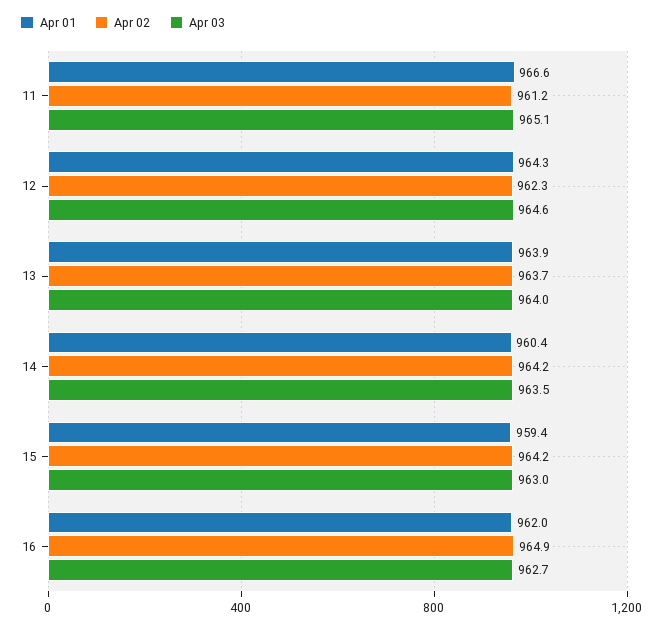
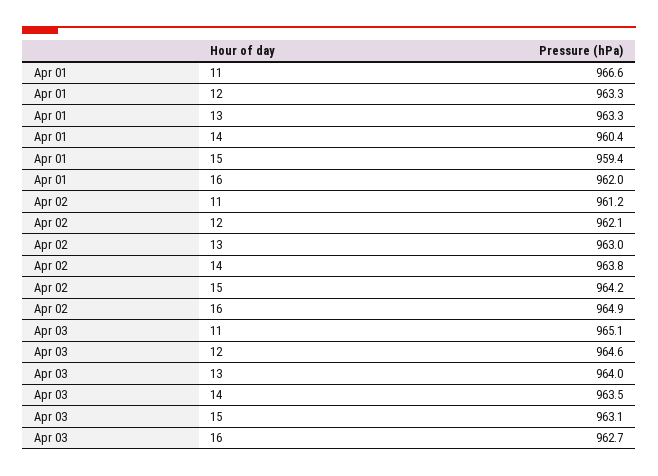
  {
    "Apr 01": {
      "11": 966.6,
-     "12": 964.3,
+     "12": 963.3,
-     "13": 963.9,
+     "13": 963.3,
      "14": 960.4,
      "15": 959.4,
      "16": 962
    },
    "Apr 02": {
      "11": 961.2,
-     "12": 962.3,
+     "12": 962.1,
-     "13": 963.7,
+     "13": 963,
-     "14": 964.2,
+     "14": 963.8,
      "15": 964.2,
      "16": 964.9
    },
    "Apr 03": {
      "11": 965.1,
      "12": 964.6,
      "13": 964,
      "14": 963.5,
-     "15": 963,
+     "15": 963.1,
      "16": 962.7
    }
  }

